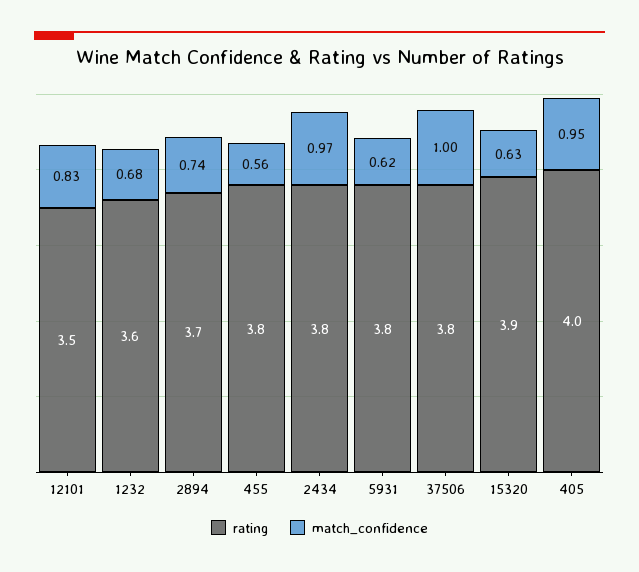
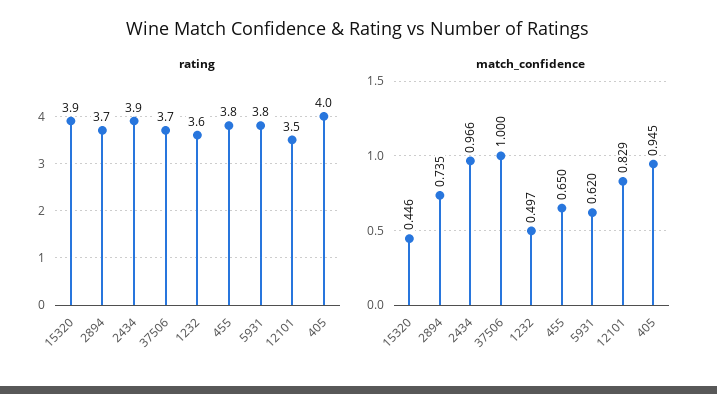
  {
    "rating": {
      "12101": 3.5,
      "1232": 3.6,
      "2894": 3.7,
      "455": 3.8,
-     "2434": 3.8,
+     "2434": 3.9,
      "5931": 3.8,
-     "37506": 3.8,
+     "37506": 3.7,
      "15320": 3.9,
      "405": 4
    },
    "match_confidence": {
      "12101": 0.829,
-     "1232": 0.68,
+     "1232": 0.497,
      "2894": 0.735,
-     "455": 0.56,
+     "455": 0.65,
      "2434": 0.966,
      "5931": 0.62,
      "37506": 1,
-     "15320": 0.63,
+     "15320": 0.446,
      "405": 0.945
    }
  }

